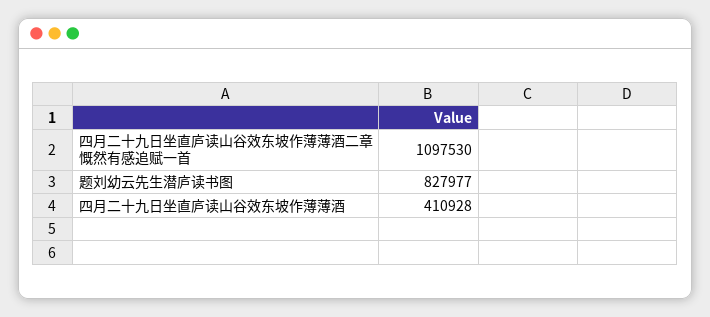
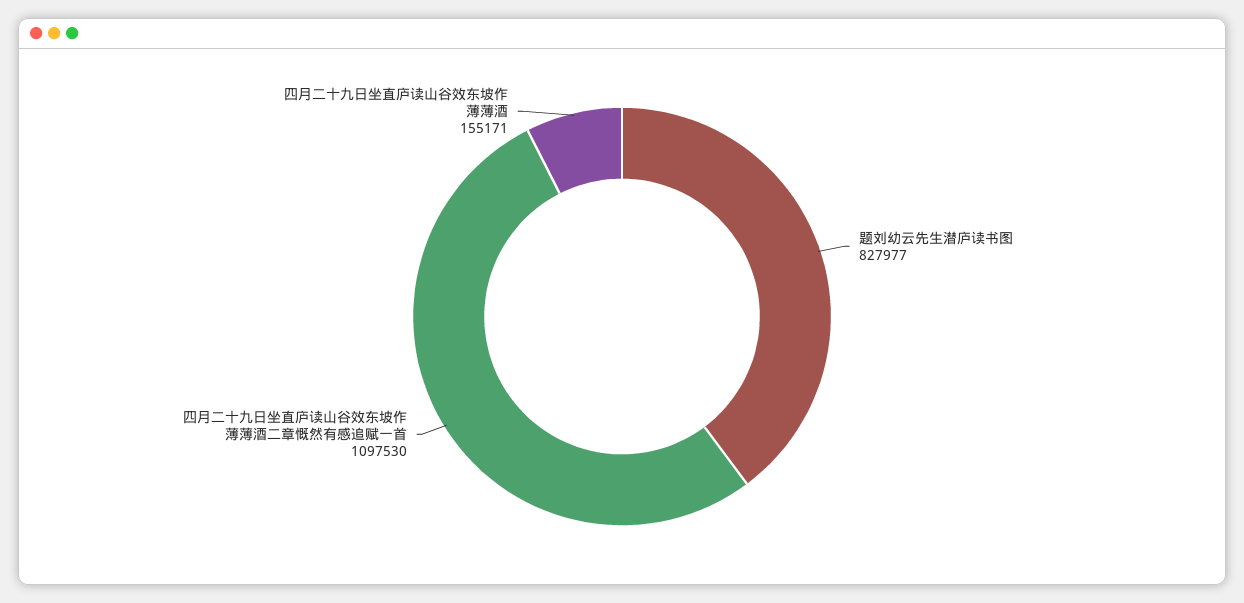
  {
    "四月二十九日坐直庐读山谷效东坡作薄薄酒二章慨然有感追赋一首": 1097530,
    "题刘幼云先生潜庐读书图": 827977,
-   "四月二十九日坐直庐读山谷效东坡作薄薄酒": 410928
+   "四月二十九日坐直庐读山谷效东坡作薄薄酒": 155171
  }

